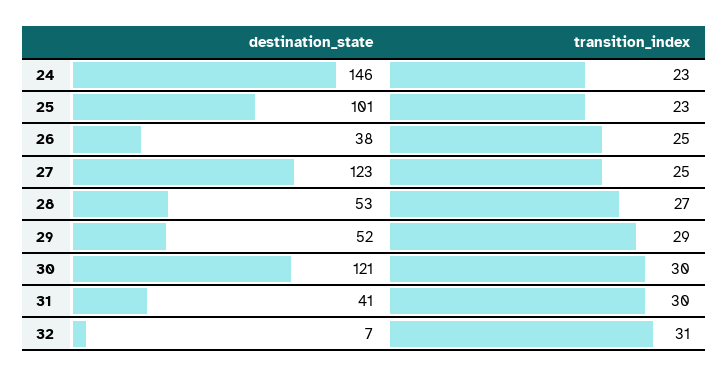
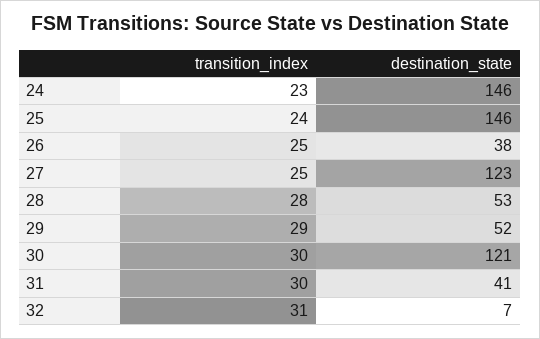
  {
    "destination_state": {
      "24": 146,
-     "25": 101,
+     "25": 146,
      "26": 38,
      "27": 123,
      "28": 53,
      "29": 52,
      "30": 121,
      "31": 41,
      "32": 7
    },
    "transition_index": {
      "24": 23,
-     "25": 23,
+     "25": 24,
      "26": 25,
      "27": 25,
-     "28": 27,
+     "28": 28,
      "29": 29,
      "30": 30,
      "31": 30,
      "32": 31
    }
  }

